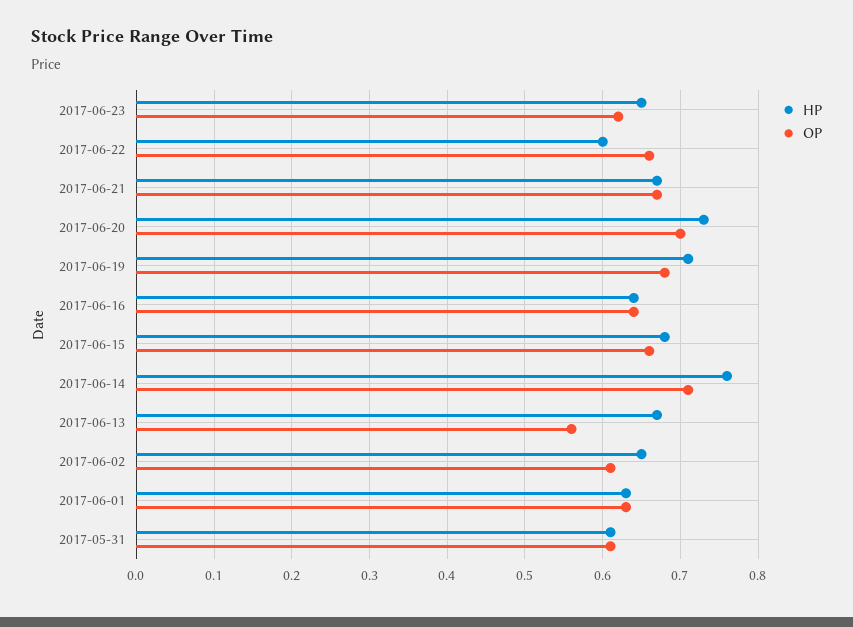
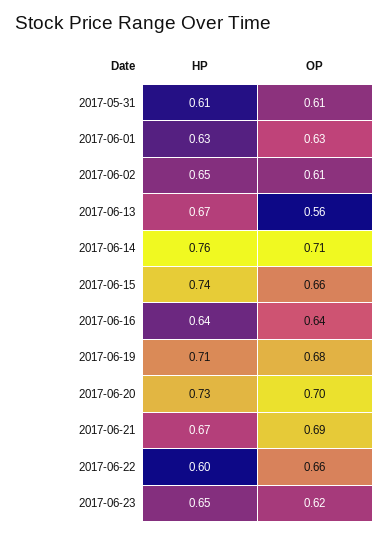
  {
    "HP": {
      "2017-06-23": 0.65,
      "2017-06-22": 0.6,
      "2017-06-21": 0.67,
      "2017-06-20": 0.73,
      "2017-06-19": 0.71,
      "2017-06-16": 0.64,
-     "2017-06-15": 0.68,
+     "2017-06-15": 0.74,
      "2017-06-14": 0.76,
      "2017-06-13": 0.67,
      "2017-06-02": 0.65,
      "2017-06-01": 0.63,
      "2017-05-31": 0.61
    },
    "OP": {
      "2017-06-23": 0.62,
      "2017-06-22": 0.66,
-     "2017-06-21": 0.67,
+     "2017-06-21": 0.69,
      "2017-06-20": 0.7,
      "2017-06-19": 0.68,
      "2017-06-16": 0.64,
      "2017-06-15": 0.66,
      "2017-06-14": 0.71,
      "2017-06-13": 0.56,
      "2017-06-02": 0.61,
      "2017-06-01": 0.63,
      "2017-05-31": 0.61
    }
  }

